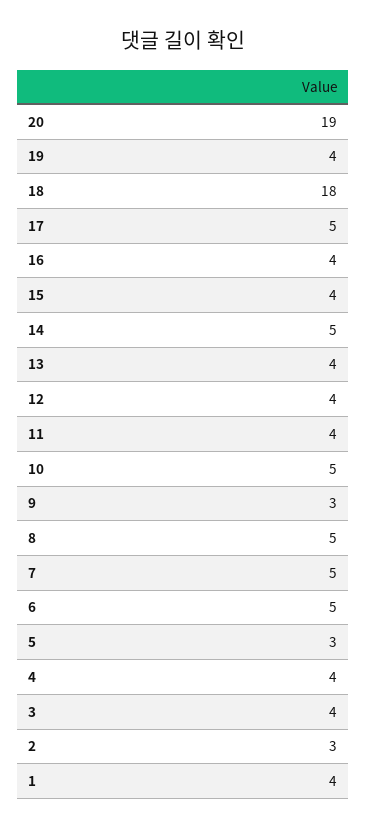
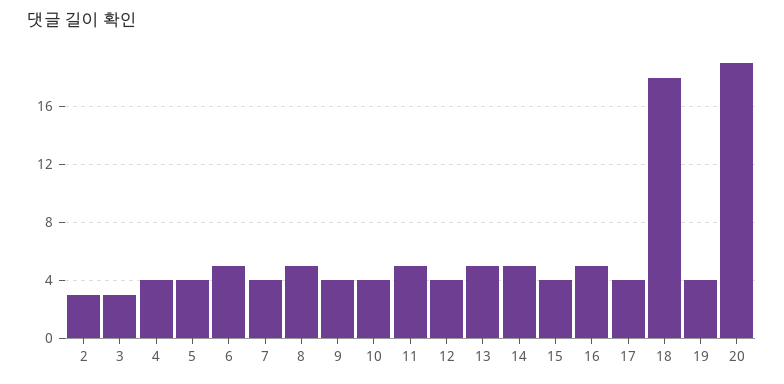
  {
    "20": 19,
    "19": 4,
    "18": 18,
-   "17": 5,
+   "17": 4,
-   "16": 4,
+   "16": 5,
    "15": 4,
    "14": 5,
-   "13": 4,
+   "13": 5,
    "12": 4,
-   "11": 4,
+   "11": 5,
-   "10": 5,
+   "10": 4,
-   "9": 3,
+   "9": 4,
    "8": 5,
-   "7": 5,
+   "7": 4,
    "6": 5,
-   "5": 3,
+   "5": 4,
    "4": 4,
-   "3": 4,
+   "3": 3,
-   "2": 3,
+   "2": 3
-   "1": 4
  }

